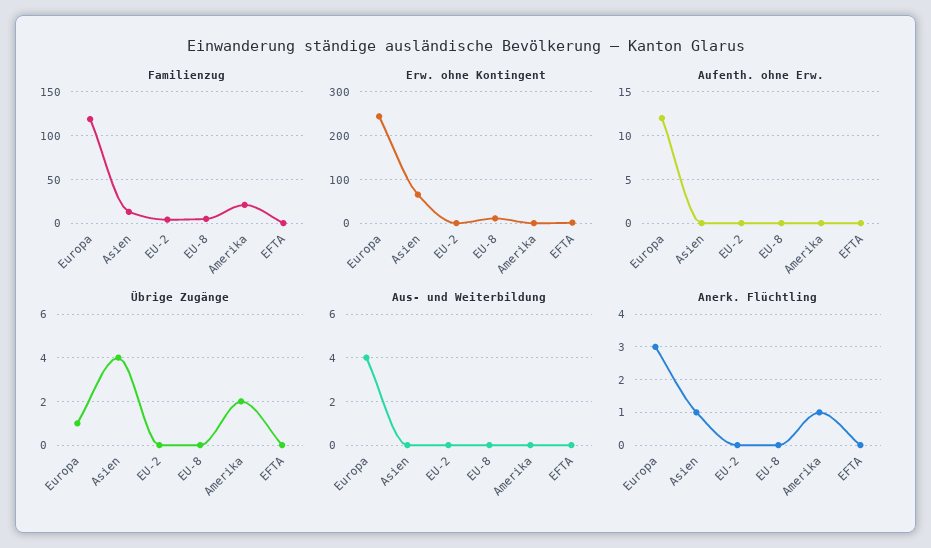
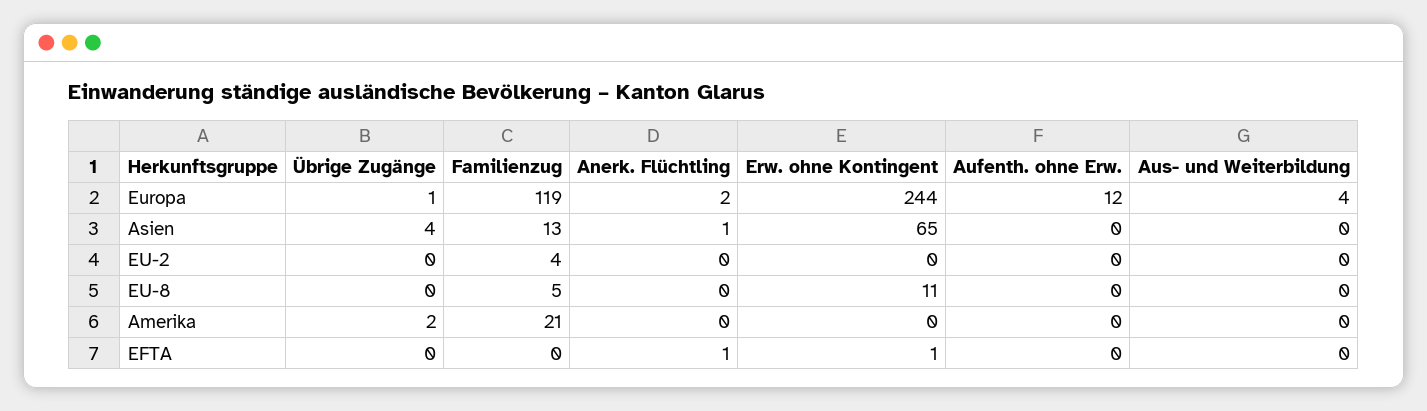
  {
    "Familienzug": {
      "Europa": 119,
      "Asien": 13,
      "EU-2": 4,
      "EU-8": 5,
      "Amerika": 21,
      "EFTA": 0
    },
    "Erw. ohne Kontingent": {
      "Europa": 244,
      "Asien": 65,
      "EU-2": 0,
      "EU-8": 11,
      "Amerika": 0,
      "EFTA": 1
    },
    "Aufenth. ohne Erw.": {
      "Europa": 12,
      "Asien": 0,
      "EU-2": 0,
      "EU-8": 0,
      "Amerika": 0,
      "EFTA": 0
    },
    "Übrige Zugänge": {
      "Europa": 1,
      "Asien": 4,
      "EU-2": 0,
      "EU-8": 0,
      "Amerika": 2,
      "EFTA": 0
    },
    "Aus- und Weiterbildung": {
      "Europa": 4,
      "Asien": 0,
      "EU-2": 0,
      "EU-8": 0,
      "Amerika": 0,
      "EFTA": 0
    },
    "Anerk. Flüchtling": {
-     "Europa": 3,
+     "Europa": 2,
      "Asien": 1,
      "EU-2": 0,
      "EU-8": 0,
-     "Amerika": 1,
+     "Amerika": 0,
-     "EFTA": 0
+     "EFTA": 1
    }
  }

